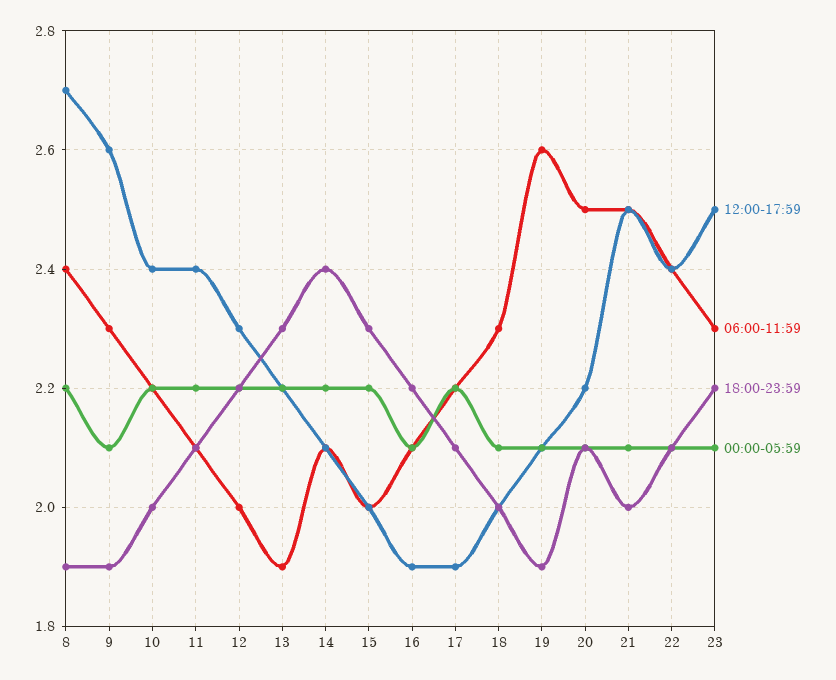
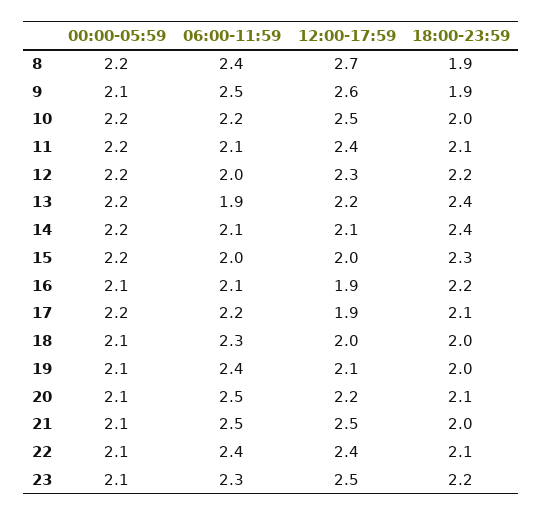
  {
    "12:00-17:59": {
      "8": 2.7,
      "9": 2.6,
-     "10": 2.4,
+     "10": 2.5,
      "11": 2.4,
      "12": 2.3,
      "13": 2.2,
      "14": 2.1,
      "15": 2,
      "16": 1.9,
      "17": 1.9,
      "18": 2,
      "19": 2.1,
      "20": 2.2,
      "21": 2.5,
      "22": 2.4,
      "23": 2.5
    },
    "06:00-11:59": {
      "8": 2.4,
-     "9": 2.3,
+     "9": 2.5,
      "10": 2.2,
      "11": 2.1,
      "12": 2,
      "13": 1.9,
      "14": 2.1,
      "15": 2,
      "16": 2.1,
      "17": 2.2,
      "18": 2.3,
-     "19": 2.6,
+     "19": 2.4,
      "20": 2.5,
      "21": 2.5,
      "22": 2.4,
      "23": 2.3
    },
    "18:00-23:59": {
      "8": 1.9,
      "9": 1.9,
      "10": 2,
      "11": 2.1,
      "12": 2.2,
-     "13": 2.3,
+     "13": 2.4,
      "14": 2.4,
      "15": 2.3,
      "16": 2.2,
      "17": 2.1,
      "18": 2,
-     "19": 1.9,
+     "19": 2,
      "20": 2.1,
      "21": 2,
      "22": 2.1,
      "23": 2.2
    },
    "00:00-05:59": {
      "8": 2.2,
      "9": 2.1,
      "10": 2.2,
      "11": 2.2,
      "12": 2.2,
      "13": 2.2,
      "14": 2.2,
      "15": 2.2,
      "16": 2.1,
      "17": 2.2,
      "18": 2.1,
      "19": 2.1,
      "20": 2.1,
      "21": 2.1,
      "22": 2.1,
      "23": 2.1
    }
  }

